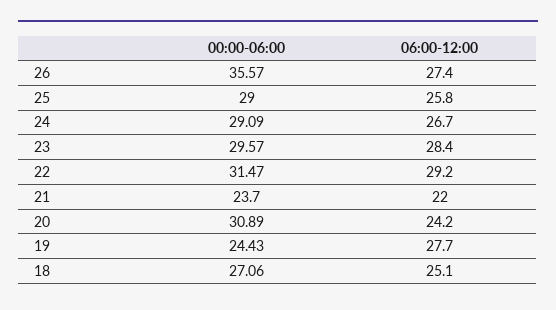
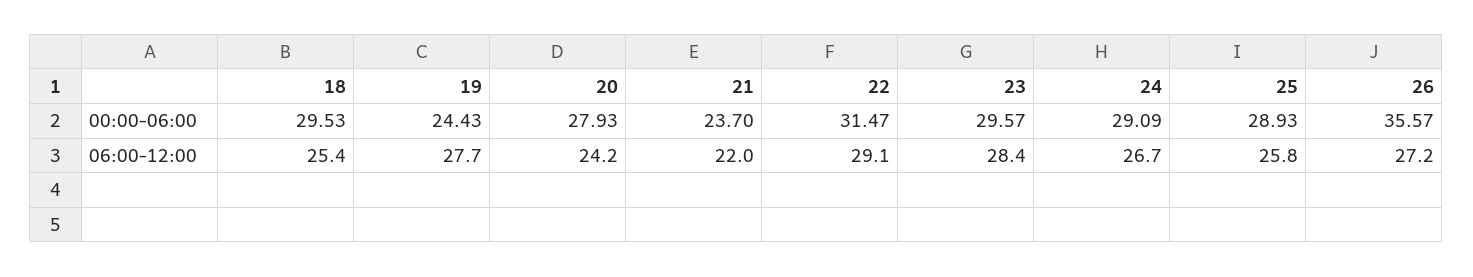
  {
    "00:00-06:00": {
      "26": 35.57,
-     "25": 29,
+     "25": 28.93,
      "24": 29.09,
      "23": 29.57,
      "22": 31.47,
      "21": 23.7,
-     "20": 30.89,
+     "20": 27.93,
      "19": 24.43,
-     "18": 27.06
+     "18": 29.53
    },
    "06:00-12:00": {
-     "26": 27.4,
+     "26": 27.2,
      "25": 25.8,
      "24": 26.7,
      "23": 28.4,
-     "22": 29.2,
+     "22": 29.1,
      "21": 22,
      "20": 24.2,
      "19": 27.7,
-     "18": 25.1
+     "18": 25.4
    }
  }

